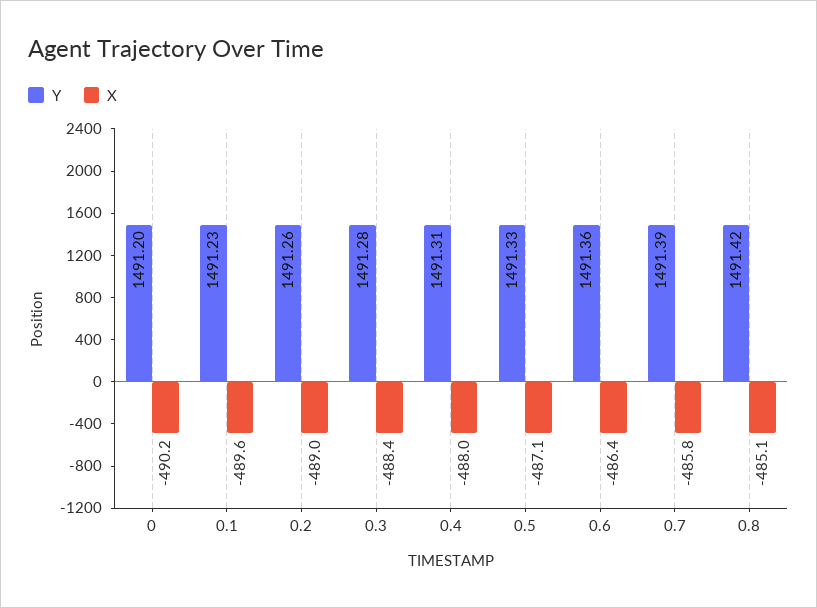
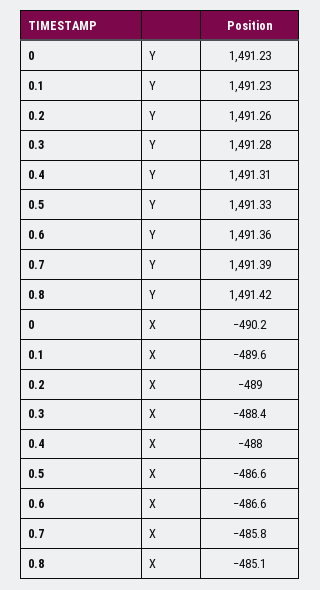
  {
    "Y": {
-     "0": 1491.2,
+     "0": 1491.23,
      "0.1": 1491.23,
      "0.2": 1491.26,
      "0.3": 1491.28,
      "0.4": 1491.31,
      "0.5": 1491.33,
      "0.6": 1491.36,
      "0.7": 1491.39,
      "0.8": 1491.42
    },
    "X": {
      "0": -490.2,
      "0.1": -489.6,
      "0.2": -489,
      "0.3": -488.4,
      "0.4": -488,
-     "0.5": -487.1,
+     "0.5": -486.6,
-     "0.6": -486.4,
+     "0.6": -486.6,
      "0.7": -485.8,
      "0.8": -485.1
    }
  }

